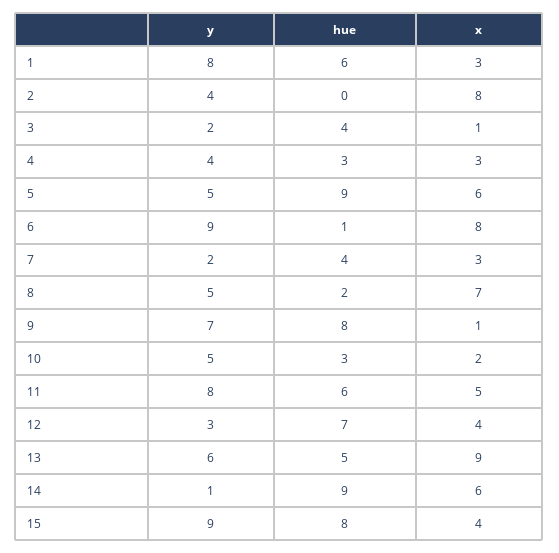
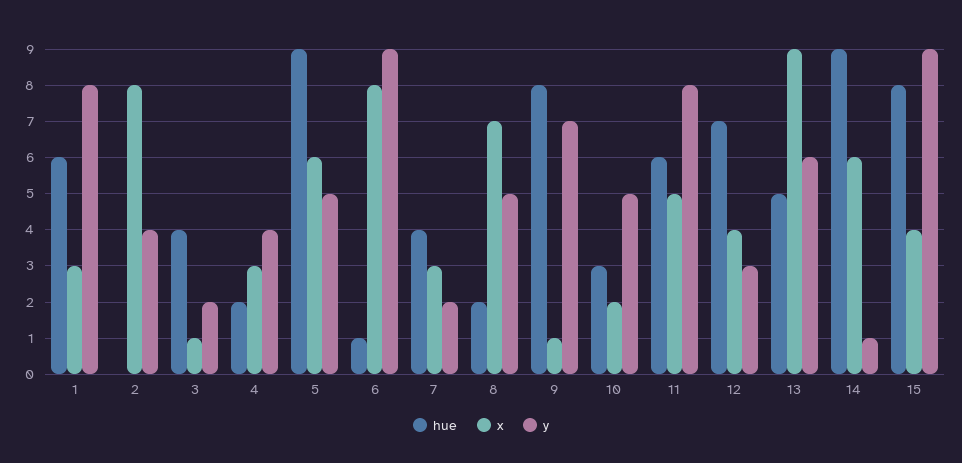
  {
    "y": {
      "1": 8,
      "2": 4,
      "3": 2,
      "4": 4,
      "5": 5,
      "6": 9,
      "7": 2,
      "8": 5,
      "9": 7,
      "10": 5,
      "11": 8,
      "12": 3,
      "13": 6,
      "14": 1,
      "15": 9
    },
    "hue": {
      "1": 6,
      "2": 0,
      "3": 4,
-     "4": 3,
+     "4": 2,
      "5": 9,
      "6": 1,
      "7": 4,
      "8": 2,
      "9": 8,
      "10": 3,
      "11": 6,
      "12": 7,
      "13": 5,
      "14": 9,
      "15": 8
    },
    "x": {
      "1": 3,
      "2": 8,
      "3": 1,
      "4": 3,
      "5": 6,
      "6": 8,
      "7": 3,
      "8": 7,
      "9": 1,
      "10": 2,
      "11": 5,
      "12": 4,
      "13": 9,
      "14": 6,
      "15": 4
    }
  }

